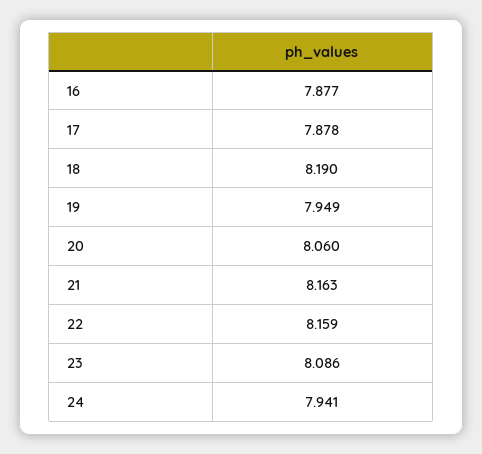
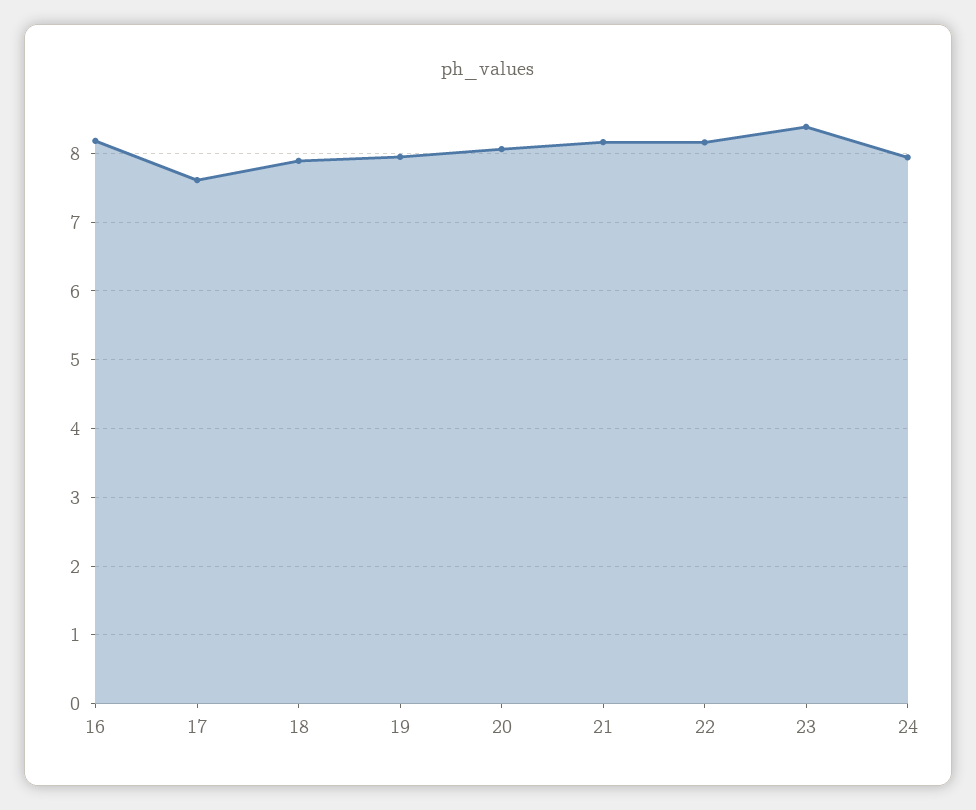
  {
-   "16": 7.877,
+   "16": 8.2,
-   "17": 7.878,
+   "17": 7.6,
-   "18": 8.19,
+   "18": 7.9,
    "19": 7.949,
    "20": 8.06,
    "21": 8.163,
    "22": 8.159,
-   "23": 8.086,
+   "23": 8.4,
    "24": 7.941
  }

